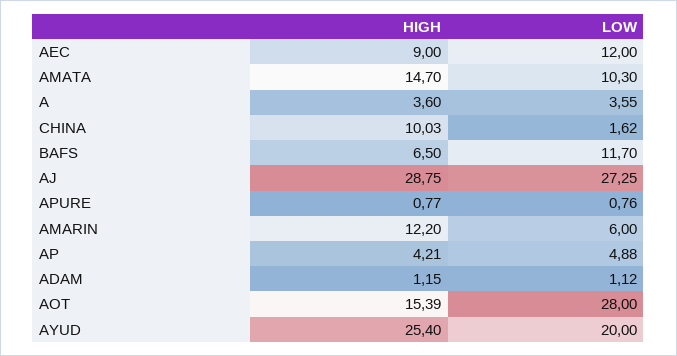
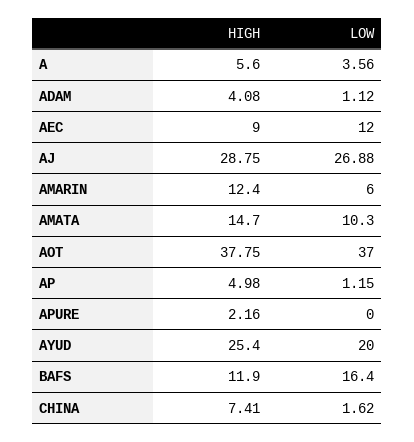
  {
    "HIGH": {
      "AEC": 9,
      "AMATA": 14.7,
-     "A": 3.6,
+     "A": 5.6,
-     "CHINA": 10.03,
+     "CHINA": 7.41,
-     "BAFS": 6.5,
+     "BAFS": 11.9,
      "AJ": 28.75,
-     "APURE": 0.77,
+     "APURE": 2.16,
-     "AMARIN": 12.2,
+     "AMARIN": 12.4,
-     "AP": 4.21,
+     "AP": 4.98,
-     "ADAM": 1.15,
+     "ADAM": 4.08,
-     "AOT": 15.39,
+     "AOT": 37.75,
      "AYUD": 25.4
    },
    "LOW": {
      "AEC": 12,
      "AMATA": 10.3,
-     "A": 3.55,
+     "A": 3.56,
      "CHINA": 1.62,
-     "BAFS": 11.7,
+     "BAFS": 16.4,
-     "AJ": 27.25,
+     "AJ": 26.88,
-     "APURE": 0.76,
+     "APURE": 0,
      "AMARIN": 6,
-     "AP": 4.88,
+     "AP": 1.15,
      "ADAM": 1.12,
-     "AOT": 28,
+     "AOT": 37,
      "AYUD": 20
    }
  }

